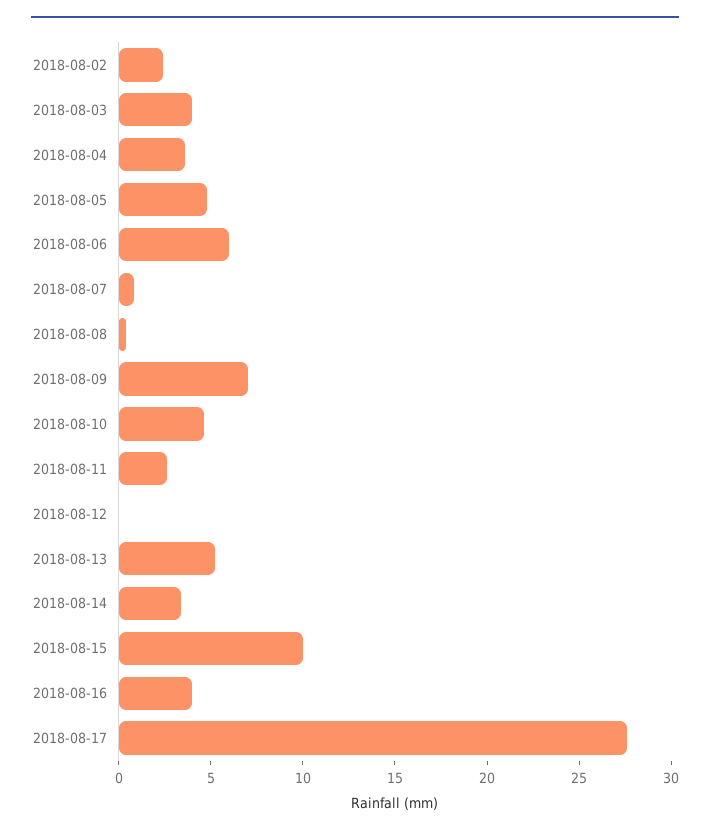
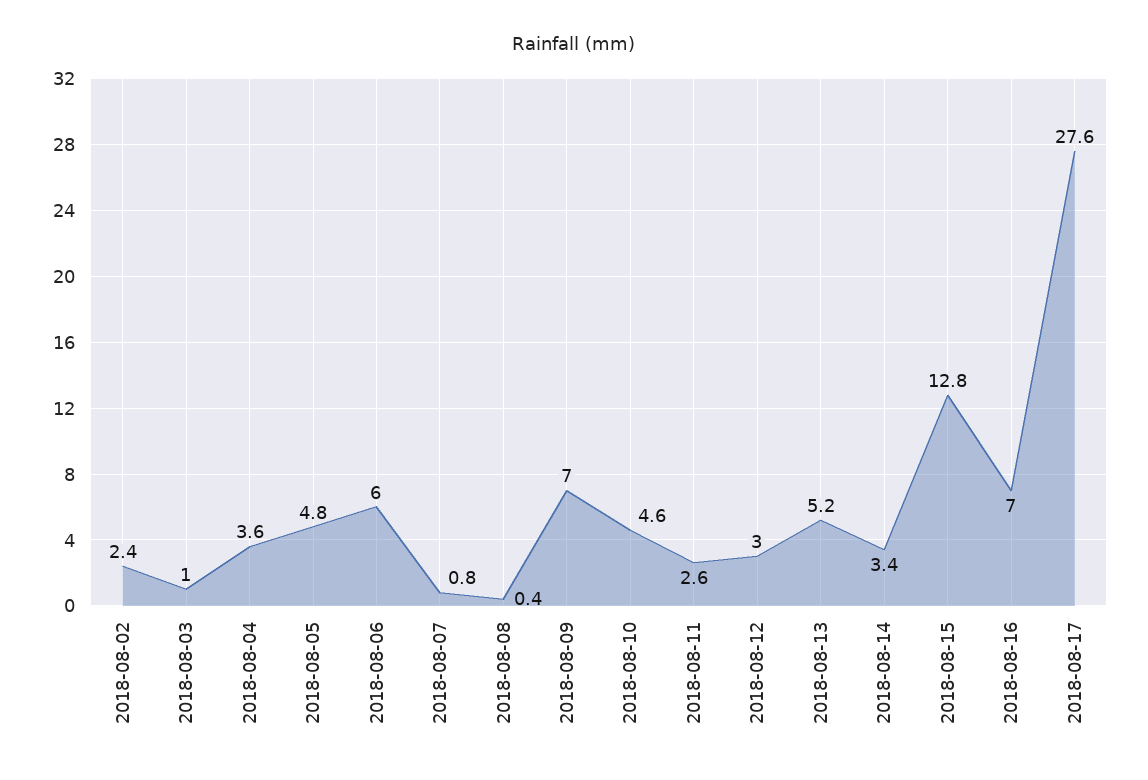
  {
    "2018-08-02": 2.4,
-   "2018-08-03": 4,
+   "2018-08-03": 1,
    "2018-08-04": 3.6,
    "2018-08-05": 4.8,
    "2018-08-06": 6,
    "2018-08-07": 0.8,
    "2018-08-08": 0.4,
    "2018-08-09": 7,
    "2018-08-10": 4.6,
    "2018-08-11": 2.6,
-   "2018-08-12": 0,
+   "2018-08-12": 3,
    "2018-08-13": 5.2,
    "2018-08-14": 3.4,
-   "2018-08-15": 10,
+   "2018-08-15": 12.8,
-   "2018-08-16": 4,
+   "2018-08-16": 7,
    "2018-08-17": 27.6
  }

